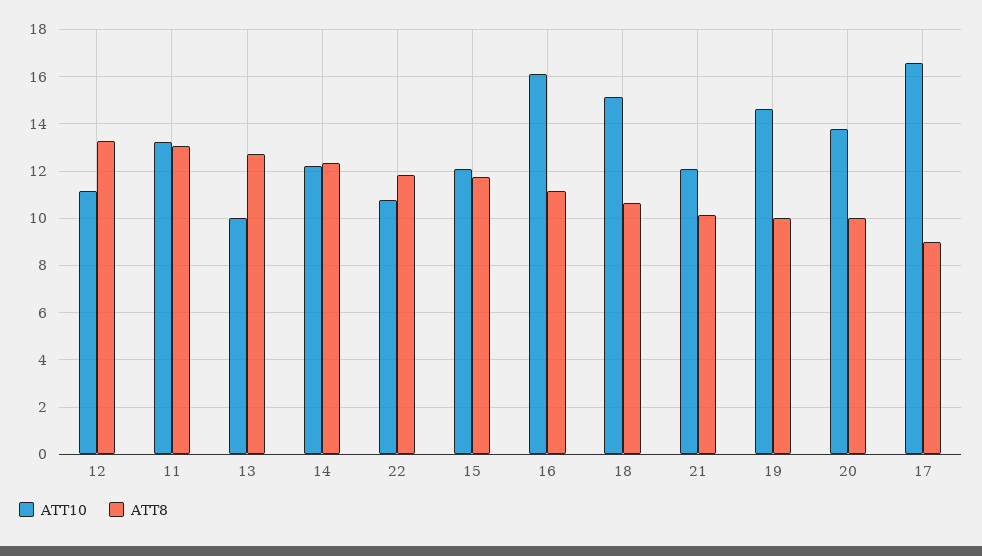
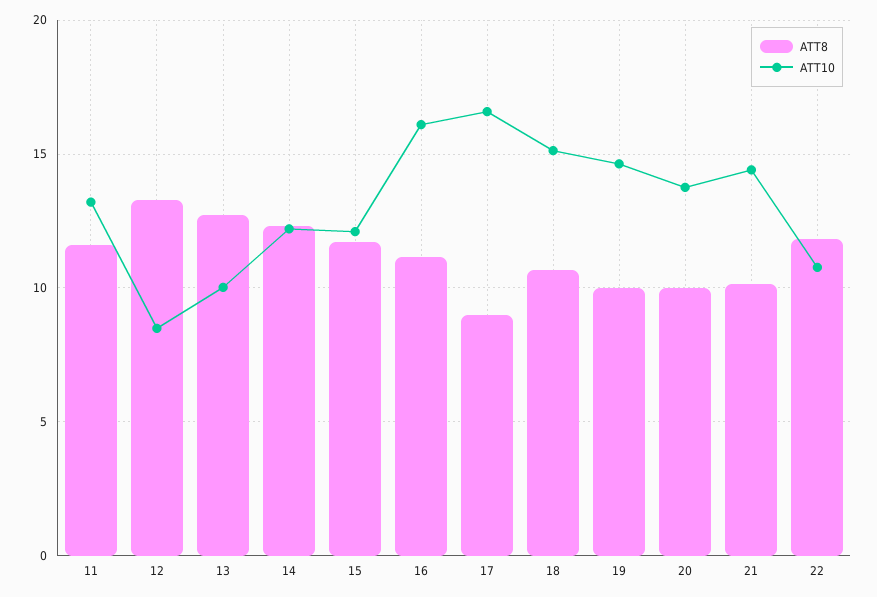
  {
    "ATT10": {
-     "12": 11,
+     "12": 8.5,
      "11": 13,
      "13": 10,
      "14": 12,
      "22": 11,
      "15": 12,
      "16": 16,
      "18": 15,
-     "21": 12,
+     "21": 14.5,
      "19": 14.5,
      "20": 14,
      "17": 16.5
    },
    "ATT8": {
      "12": 13.5,
-     "11": 13,
+     "11": 11.5,
      "13": 12.5,
      "14": 12.5,
      "22": 12,
      "15": 11.5,
      "16": 11,
      "18": 10.5,
      "21": 10,
      "19": 10,
      "20": 10,
      "17": 9
    }
  }

